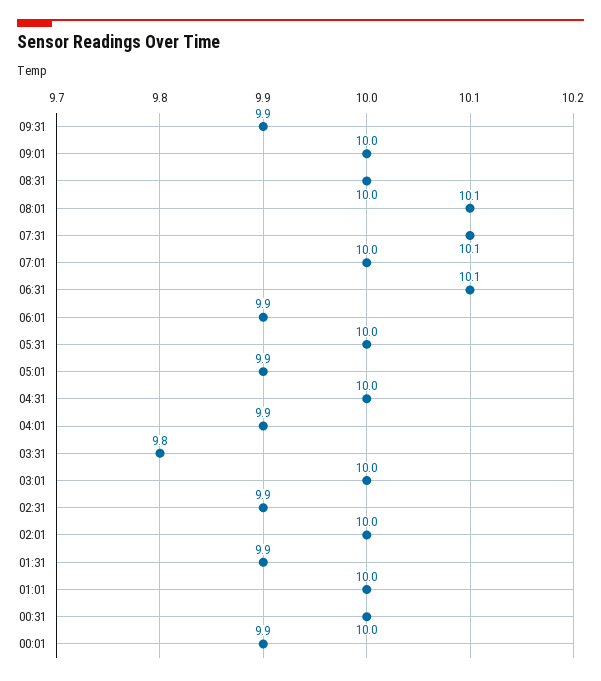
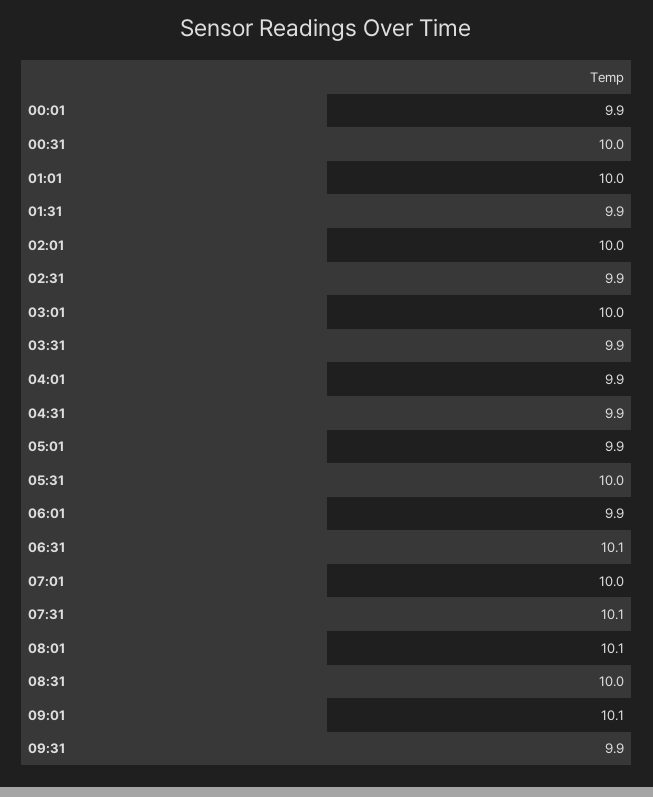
  {
    "09:31": 9.9,
-   "09:01": 10,
+   "09:01": 10.1,
    "08:31": 10,
    "08:01": 10.1,
    "07:31": 10.1,
    "07:01": 10,
    "06:31": 10.1,
    "06:01": 9.9,
    "05:31": 10,
    "05:01": 9.9,
-   "04:31": 10,
+   "04:31": 9.9,
    "04:01": 9.9,
-   "03:31": 9.8,
+   "03:31": 9.9,
    "03:01": 10,
    "02:31": 9.9,
    "02:01": 10,
    "01:31": 9.9,
    "01:01": 10,
    "00:31": 10,
    "00:01": 9.9
  }

